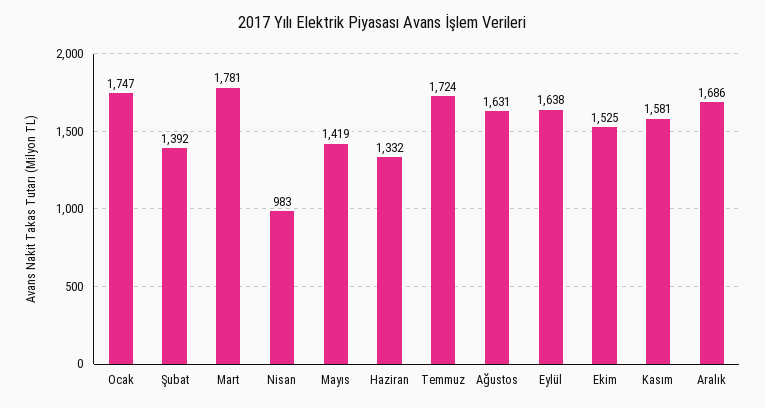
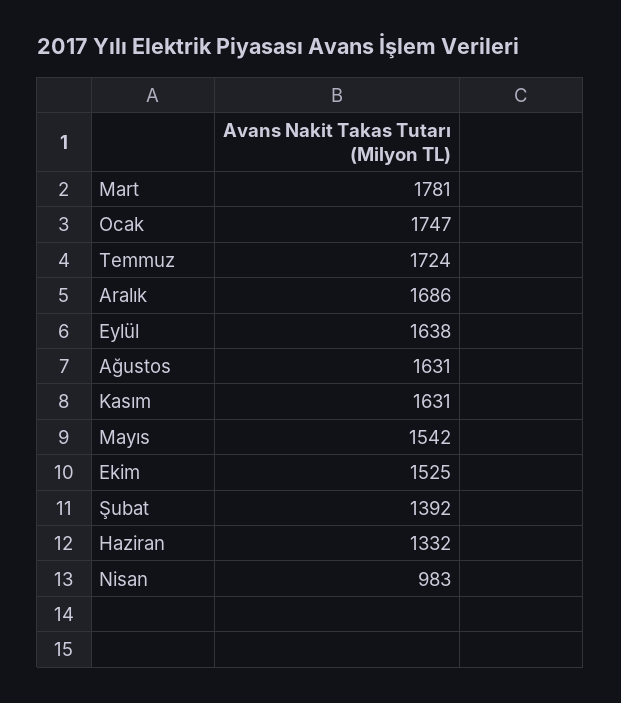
  {
    "Ocak": 1747,
    "Şubat": 1392,
    "Mart": 1781,
    "Nisan": 983,
-   "Mayıs": 1419,
+   "Mayıs": 1542,
    "Haziran": 1332,
    "Temmuz": 1724,
    "Ağustos": 1631,
    "Eylül": 1638,
    "Ekim": 1525,
-   "Kasım": 1581,
+   "Kasım": 1631,
    "Aralık": 1686
  }

